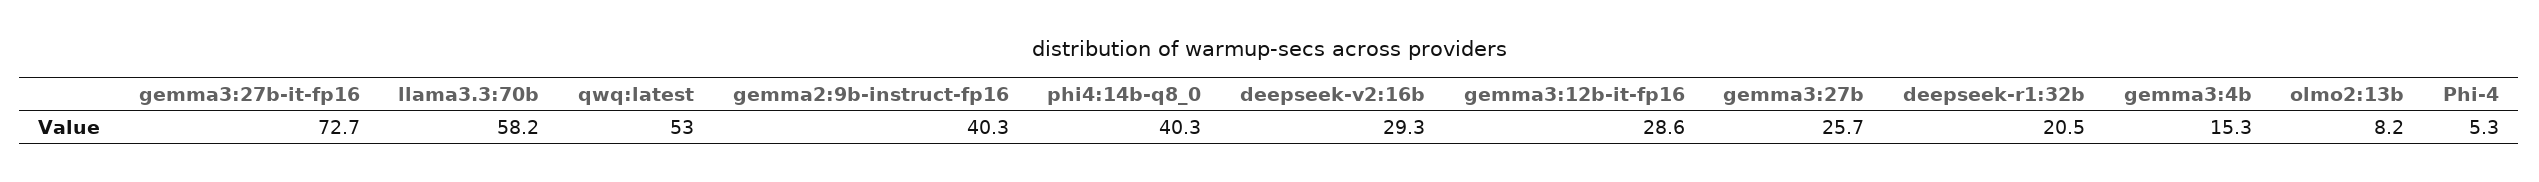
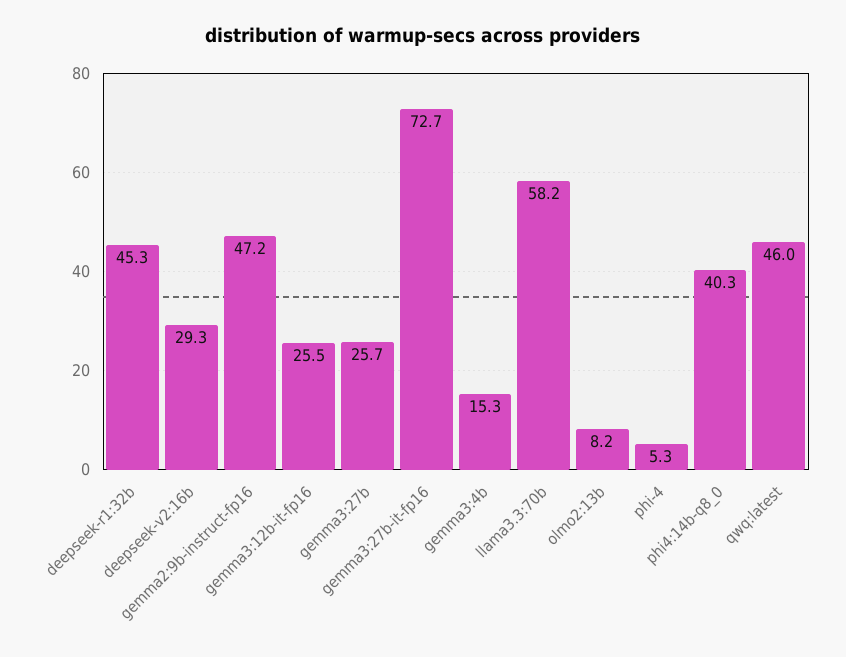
  {
    "gemma3:27b-it-fp16": 72.7,
    "llama3.3:70b": 58.2,
-   "qwq:latest": 53,
+   "qwq:latest": 46,
-   "gemma2:9b-instruct-fp16": 40.3,
+   "gemma2:9b-instruct-fp16": 47.2,
    "phi4:14b-q8_0": 40.3,
    "deepseek-v2:16b": 29.3,
-   "gemma3:12b-it-fp16": 28.6,
+   "gemma3:12b-it-fp16": 25.5,
    "gemma3:27b": 25.7,
-   "deepseek-r1:32b": 20.5,
+   "deepseek-r1:32b": 45.3,
    "gemma3:4b": 15.3,
    "olmo2:13b": 8.2,
    "Phi-4": 5.3
  }

